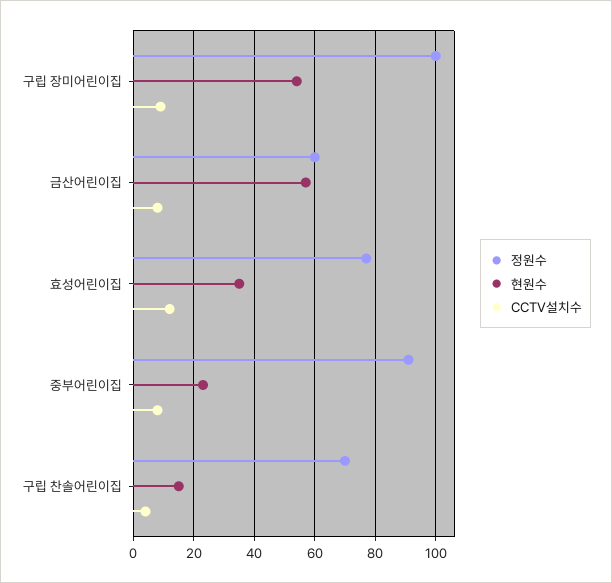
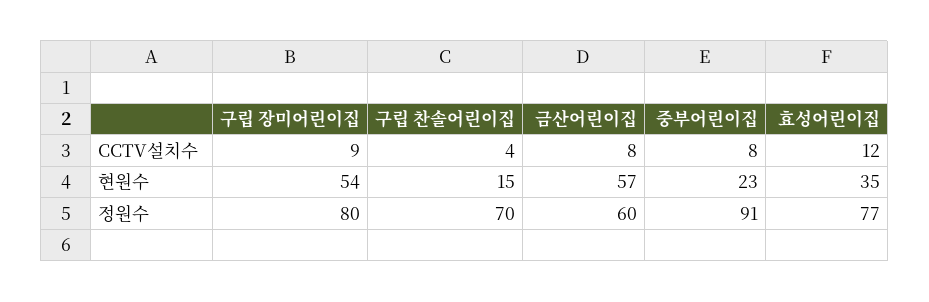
  {
    "정원수": {
-     "구립 장미어린이집": 100,
+     "구립 장미어린이집": 80,
      "금산어린이집": 60,
      "효성어린이집": 77,
      "중부어린이집": 91,
      "구립 찬솔어린이집": 70
    },
    "현원수": {
      "구립 장미어린이집": 54,
      "금산어린이집": 57,
      "효성어린이집": 35,
      "중부어린이집": 23,
      "구립 찬솔어린이집": 15
    },
    "CCTV설치수": {
      "구립 장미어린이집": 9,
      "금산어린이집": 8,
      "효성어린이집": 12,
      "중부어린이집": 8,
      "구립 찬솔어린이집": 4
    }
  }

